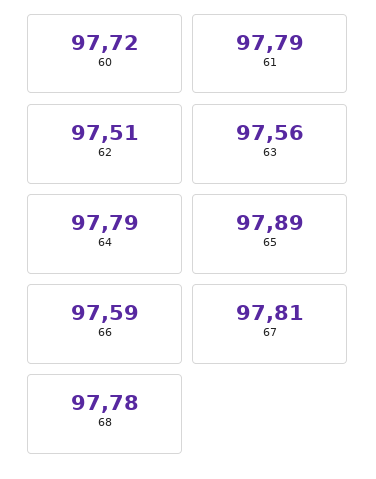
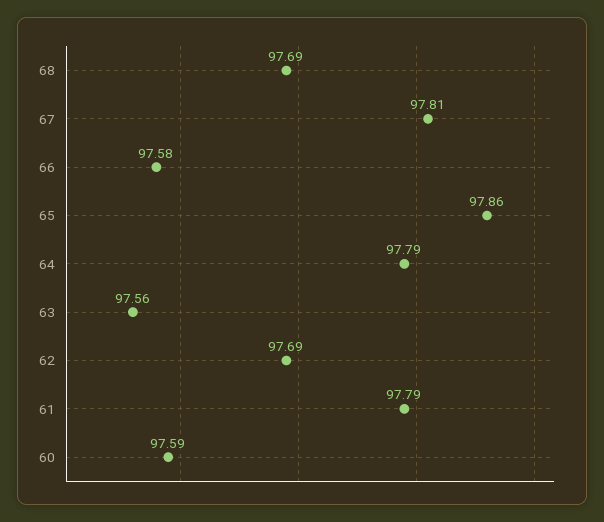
  {
-   "60": 97.72,
+   "60": 97.59,
    "61": 97.79,
-   "62": 97.51,
+   "62": 97.69,
    "63": 97.56,
    "64": 97.79,
-   "65": 97.89,
+   "65": 97.86,
-   "66": 97.59,
+   "66": 97.58,
    "67": 97.81,
-   "68": 97.78
+   "68": 97.69
  }

